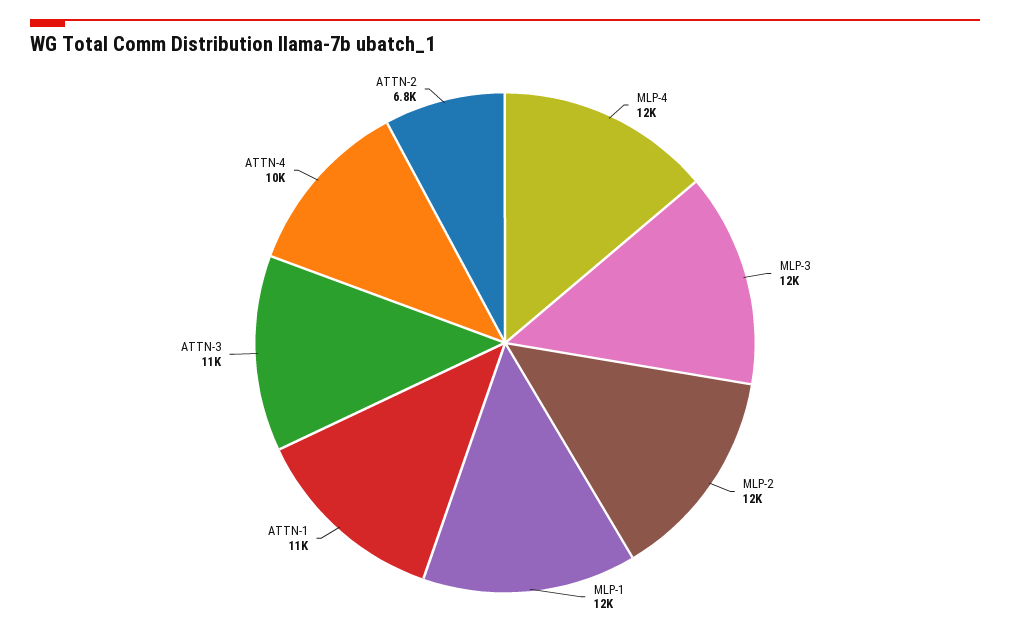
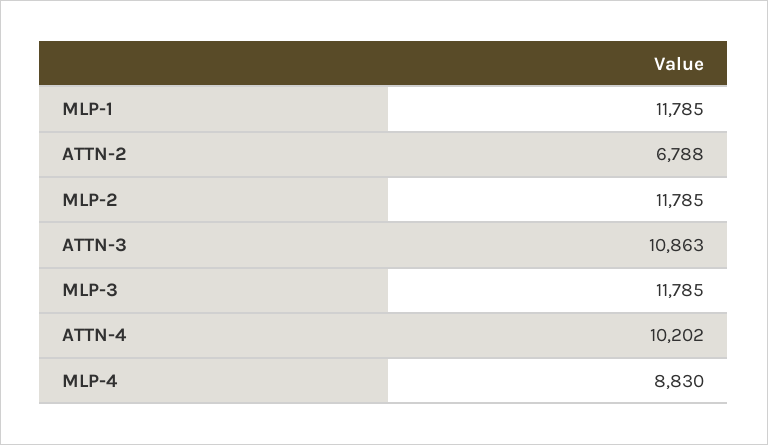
  {
-   "MLP-4": 12000,
+   "MLP-4": 8830,
    "MLP-3": 11785,
    "MLP-2": 11785,
    "MLP-1": 11785,
-   "ATTN-1": 11000,
    "ATTN-3": 10863,
    "ATTN-4": 10202,
    "ATTN-2": 6788
  }

